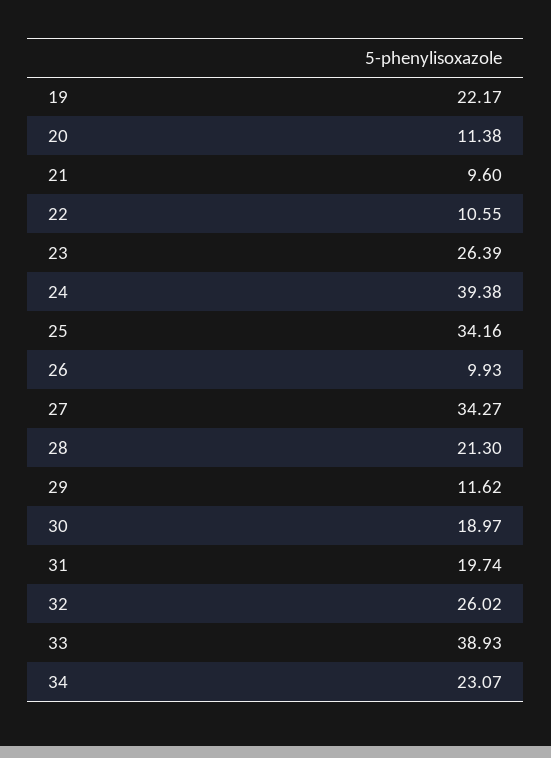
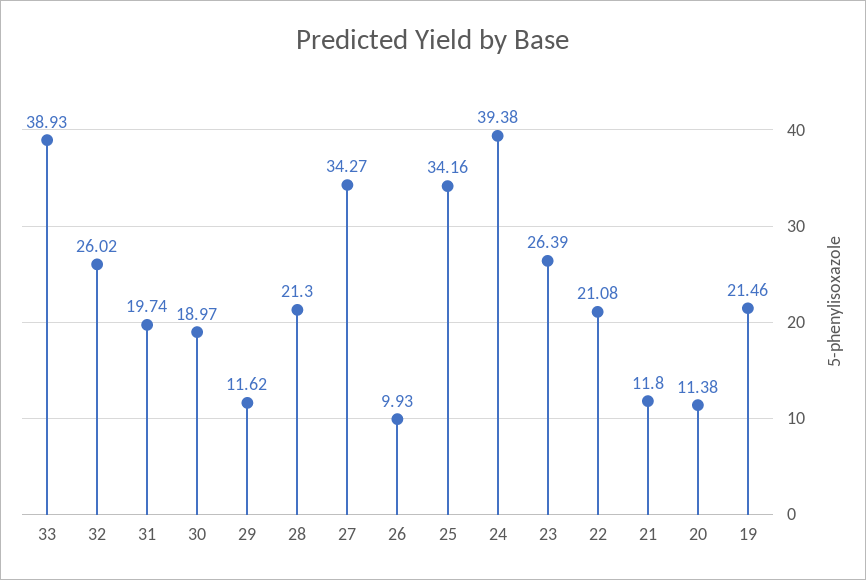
  {
-   "19": 22.17,
+   "19": 21.46,
    "20": 11.38,
-   "21": 9.6,
+   "21": 11.8,
-   "22": 10.55,
+   "22": 21.08,
    "23": 26.39,
    "24": 39.38,
    "25": 34.16,
    "26": 9.93,
    "27": 34.27,
    "28": 21.3,
    "29": 11.62,
    "30": 18.97,
    "31": 19.74,
    "32": 26.02,
-   "33": 38.93,
+   "33": 38.93
-   "34": 23.07
  }

